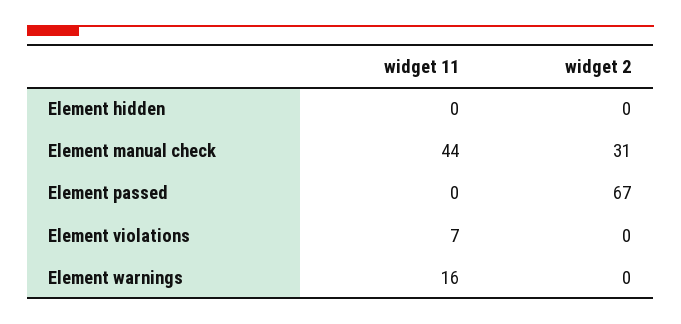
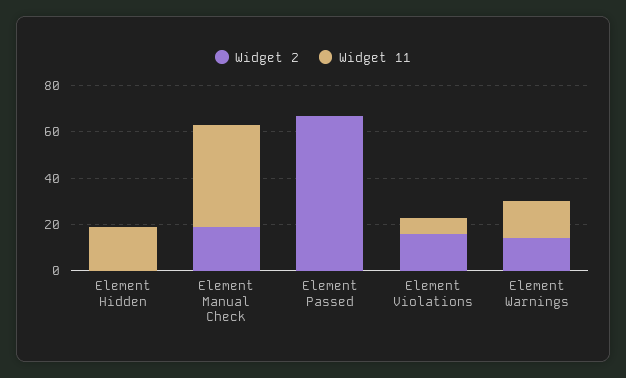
  {
    "widget 11": {
-     "Element hidden": 0,
+     "Element hidden": 20,
      "Element manual check": 44,
      "Element passed": 0,
      "Element violations": 7,
      "Element warnings": 16
    },
    "widget 2": {
      "Element hidden": 0,
-     "Element manual check": 31,
+     "Element manual check": 20,
      "Element passed": 67,
-     "Element violations": 0,
+     "Element violations": 15,
-     "Element warnings": 0
+     "Element warnings": 15
    }
  }

